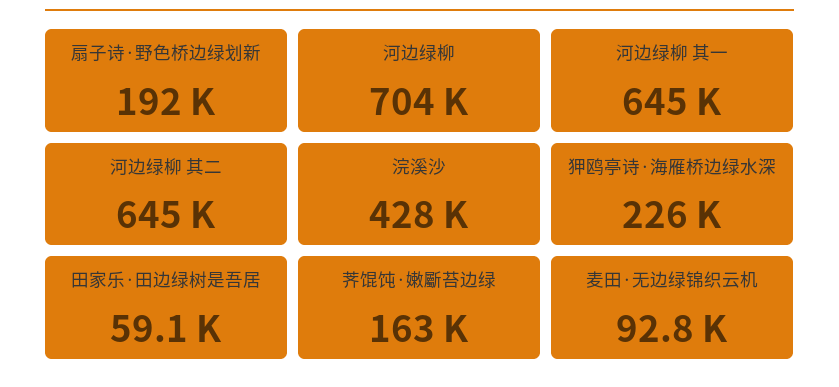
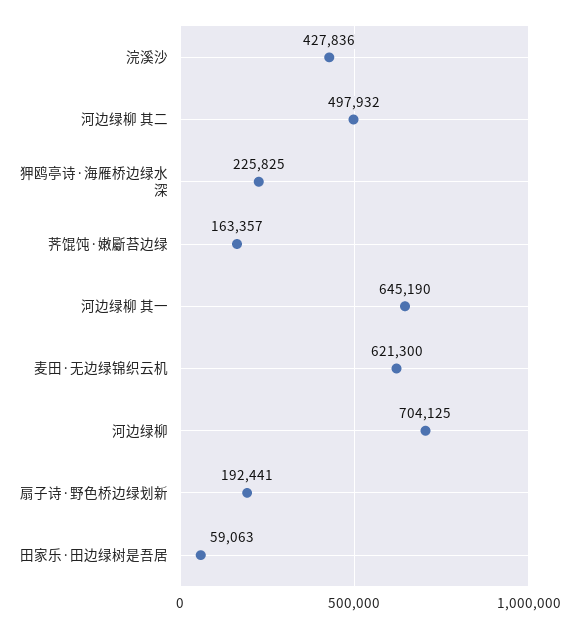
  {
    "扇子诗·野色桥边绿划新": 192441,
    "河边绿柳": 704125,
    "河边绿柳 其一": 645190,
-   "河边绿柳 其二": 645000,
+   "河边绿柳 其二": 497932,
    "浣溪沙": 427836,
    "狎鸥亭诗·海雁桥边绿水深": 225825,
    "田家乐·田边绿树是吾居": 59063,
    "荠馄饨·嫩斸苔边绿": 163357,
-   "麦田·无边绿锦织云机": 92800
+   "麦田·无边绿锦织云机": 621300
  }

